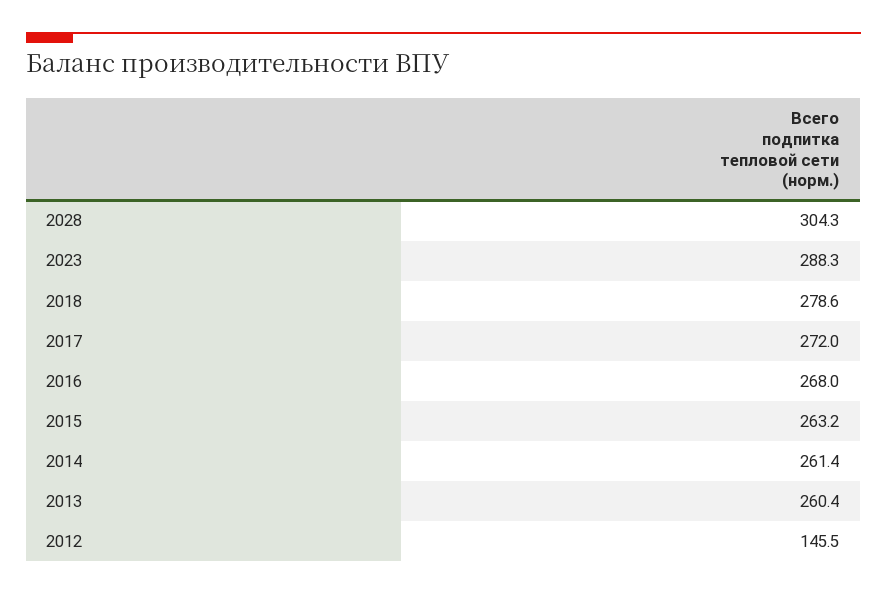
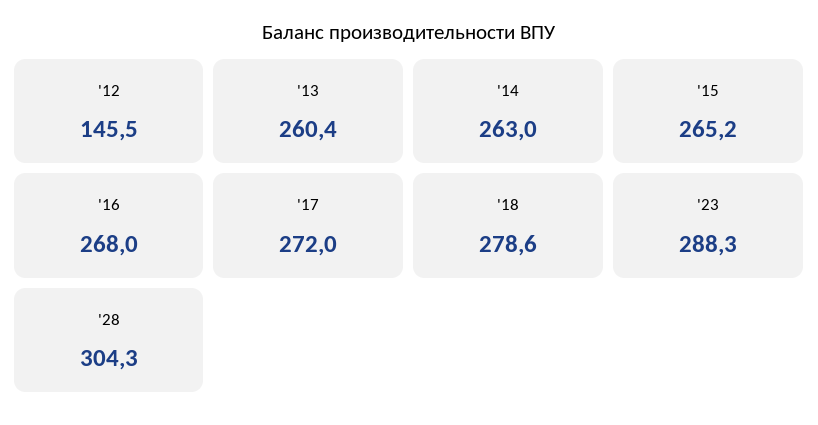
  {
    "2028": 304.3,
    "2023": 288.3,
    "2018": 278.6,
    "2017": 272,
    "2016": 268,
-   "2015": 263.2,
+   "2015": 265.2,
-   "2014": 261.4,
+   "2014": 263,
    "2013": 260.4,
    "2012": 145.5
  }

